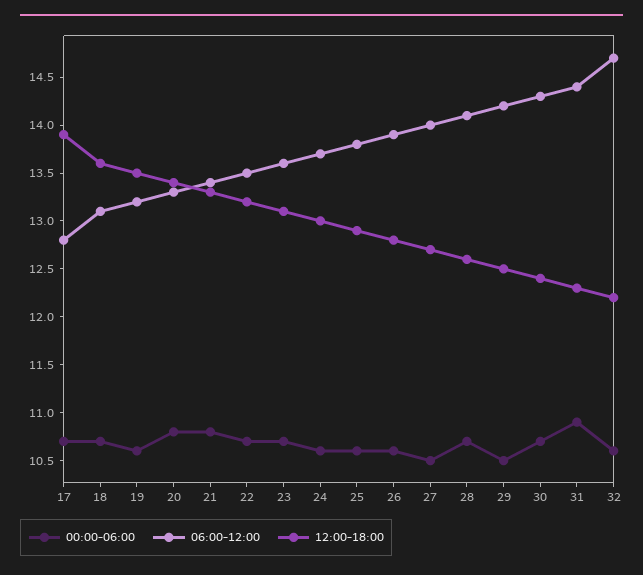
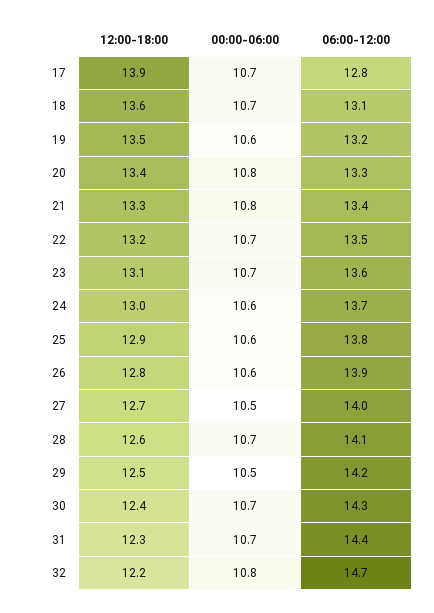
  {
    "00:00-06:00": {
      "17": 10.7,
      "18": 10.7,
      "19": 10.6,
      "20": 10.8,
      "21": 10.8,
      "22": 10.7,
      "23": 10.7,
      "24": 10.6,
      "25": 10.6,
      "26": 10.6,
      "27": 10.5,
      "28": 10.7,
      "29": 10.5,
      "30": 10.7,
-     "31": 10.9,
+     "31": 10.7,
-     "32": 10.6
+     "32": 10.8
    },
    "06:00-12:00": {
      "17": 12.8,
      "18": 13.1,
      "19": 13.2,
      "20": 13.3,
      "21": 13.4,
      "22": 13.5,
      "23": 13.6,
      "24": 13.7,
      "25": 13.8,
      "26": 13.9,
      "27": 14,
      "28": 14.1,
      "29": 14.2,
      "30": 14.3,
      "31": 14.4,
      "32": 14.7
    },
    "12:00-18:00": {
      "17": 13.9,
      "18": 13.6,
      "19": 13.5,
      "20": 13.4,
      "21": 13.3,
      "22": 13.2,
      "23": 13.1,
      "24": 13,
      "25": 12.9,
      "26": 12.8,
      "27": 12.7,
      "28": 12.6,
      "29": 12.5,
      "30": 12.4,
      "31": 12.3,
      "32": 12.2
    }
  }

